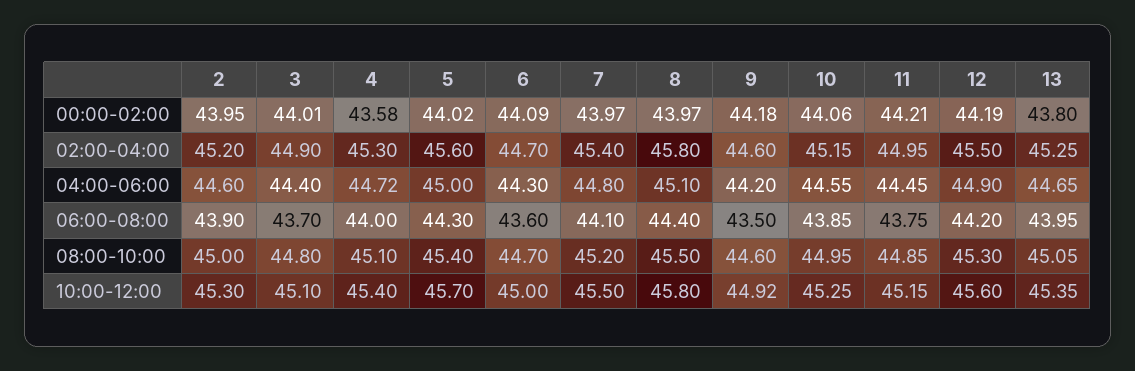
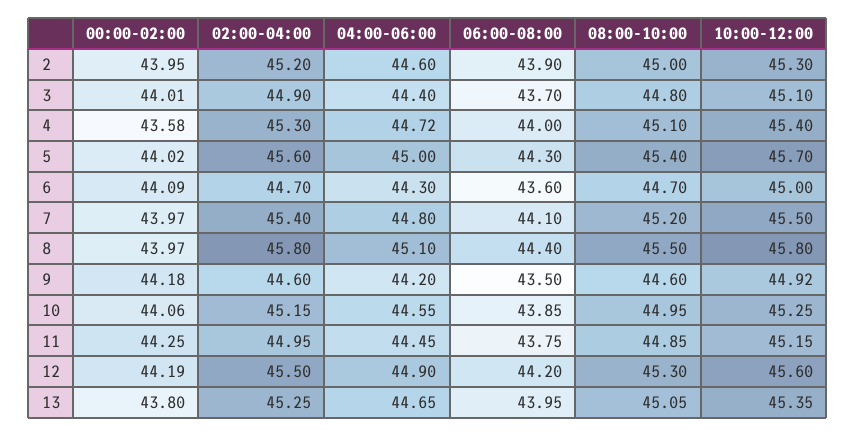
  {
    "2": {
      "00:00-02:00": 43.95,
      "02:00-04:00": 45.2,
      "04:00-06:00": 44.6,
      "06:00-08:00": 43.9,
      "08:00-10:00": 45,
      "10:00-12:00": 45.3
    },
    "3": {
      "00:00-02:00": 44.01,
      "02:00-04:00": 44.9,
      "04:00-06:00": 44.4,
      "06:00-08:00": 43.7,
      "08:00-10:00": 44.8,
      "10:00-12:00": 45.1
    },
    "4": {
      "00:00-02:00": 43.58,
      "02:00-04:00": 45.3,
      "04:00-06:00": 44.72,
      "06:00-08:00": 44,
      "08:00-10:00": 45.1,
      "10:00-12:00": 45.4
    },
    "5": {
      "00:00-02:00": 44.02,
      "02:00-04:00": 45.6,
      "04:00-06:00": 45,
      "06:00-08:00": 44.3,
      "08:00-10:00": 45.4,
      "10:00-12:00": 45.7
    },
    "6": {
      "00:00-02:00": 44.09,
      "02:00-04:00": 44.7,
      "04:00-06:00": 44.3,
      "06:00-08:00": 43.6,
      "08:00-10:00": 44.7,
      "10:00-12:00": 45
    },
    "7": {
      "00:00-02:00": 43.97,
      "02:00-04:00": 45.4,
      "04:00-06:00": 44.8,
      "06:00-08:00": 44.1,
      "08:00-10:00": 45.2,
      "10:00-12:00": 45.5
    },
    "8": {
      "00:00-02:00": 43.97,
      "02:00-04:00": 45.8,
      "04:00-06:00": 45.1,
      "06:00-08:00": 44.4,
      "08:00-10:00": 45.5,
      "10:00-12:00": 45.8
    },
    "9": {
      "00:00-02:00": 44.18,
      "02:00-04:00": 44.6,
      "04:00-06:00": 44.2,
      "06:00-08:00": 43.5,
      "08:00-10:00": 44.6,
      "10:00-12:00": 44.92
    },
    "10": {
      "00:00-02:00": 44.06,
      "02:00-04:00": 45.15,
      "04:00-06:00": 44.55,
      "06:00-08:00": 43.85,
      "08:00-10:00": 44.95,
      "10:00-12:00": 45.25
    },
    "11": {
-     "00:00-02:00": 44.21,
+     "00:00-02:00": 44.25,
      "02:00-04:00": 44.95,
      "04:00-06:00": 44.45,
      "06:00-08:00": 43.75,
      "08:00-10:00": 44.85,
      "10:00-12:00": 45.15
    },
    "12": {
      "00:00-02:00": 44.19,
      "02:00-04:00": 45.5,
      "04:00-06:00": 44.9,
      "06:00-08:00": 44.2,
      "08:00-10:00": 45.3,
      "10:00-12:00": 45.6
    },
    "13": {
      "00:00-02:00": 43.8,
      "02:00-04:00": 45.25,
      "04:00-06:00": 44.65,
      "06:00-08:00": 43.95,
      "08:00-10:00": 45.05,
      "10:00-12:00": 45.35
    }
  }

